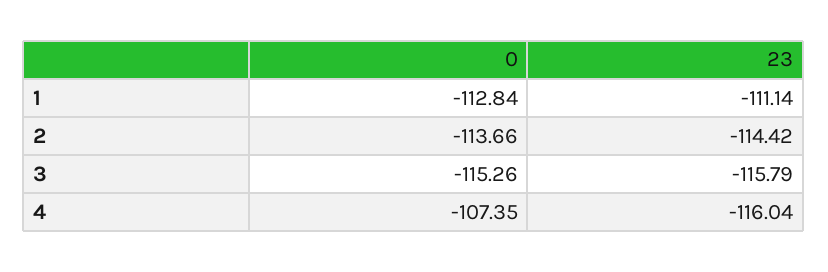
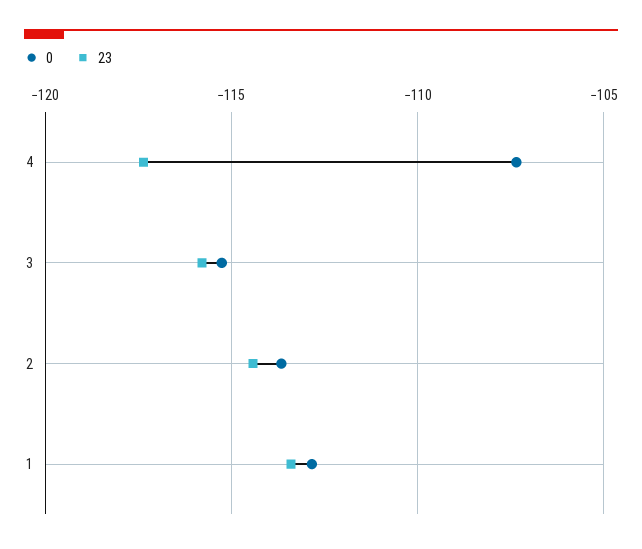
  {
    "0": {
      "1": -112.84,
      "2": -113.66,
      "3": -115.26,
      "4": -107.35
    },
    "23": {
-     "1": -111.14,
+     "1": -113.5,
      "2": -114.42,
      "3": -115.79,
-     "4": -116.04
+     "4": -117.5
    }
  }

